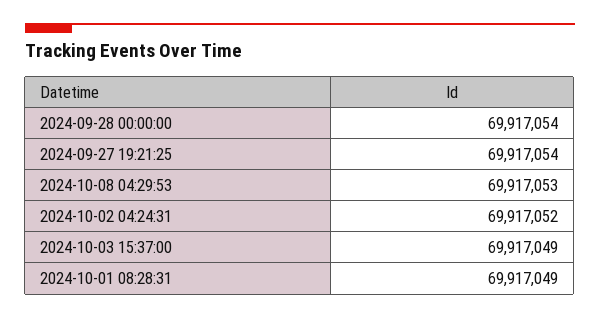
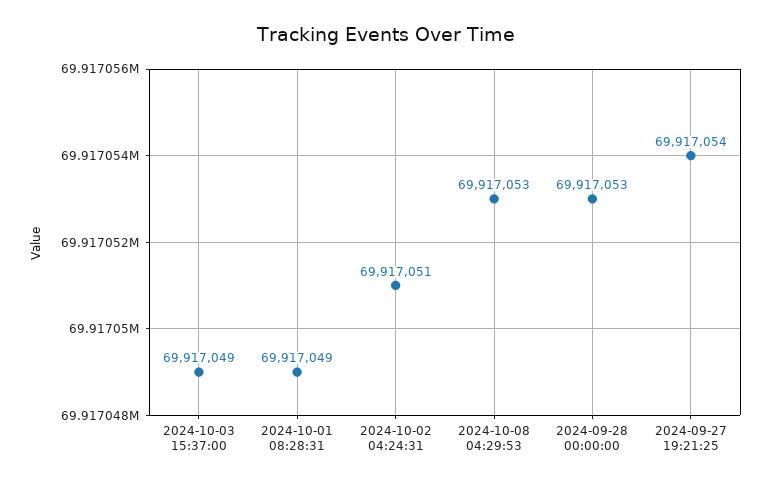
  {
-   "2024-09-28 00:00:00": 69917054,
+   "2024-09-28 00:00:00": 69917053,
    "2024-09-27 19:21:25": 69917054,
    "2024-10-08 04:29:53": 69917053,
-   "2024-10-02 04:24:31": 69917052,
+   "2024-10-02 04:24:31": 69917051,
    "2024-10-03 15:37:00": 69917049,
    "2024-10-01 08:28:31": 69917049
  }

